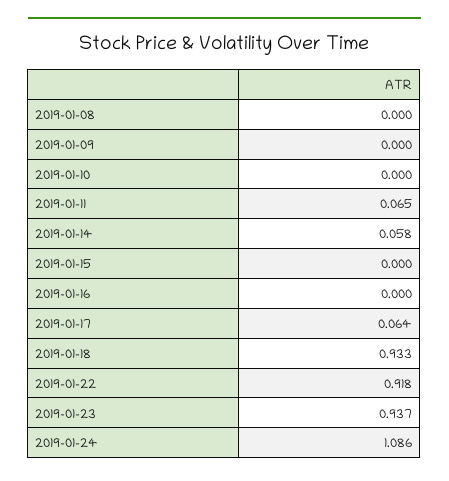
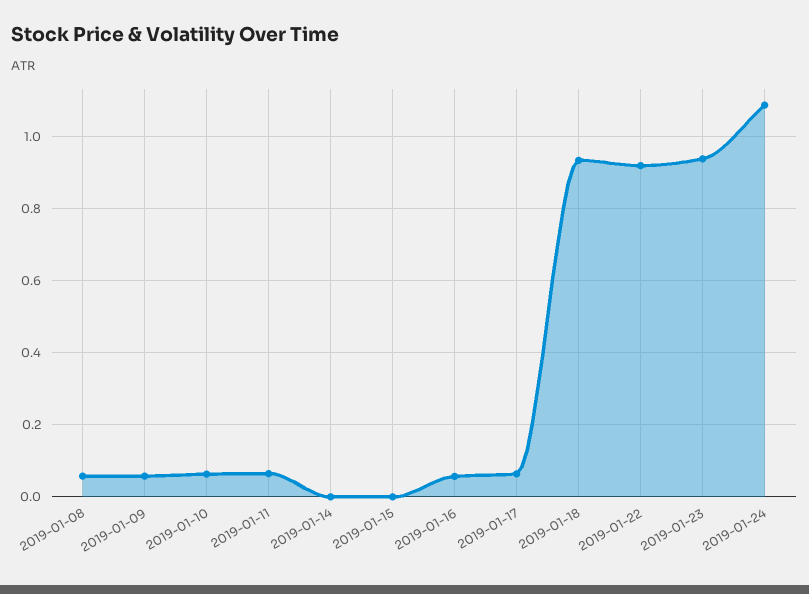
  {
-   "2019-01-08": 0,
+   "2019-01-08": 0.06,
-   "2019-01-09": 0,
+   "2019-01-09": 0.06,
-   "2019-01-10": 0,
+   "2019-01-10": 0.06,
    "2019-01-11": 0.065,
-   "2019-01-14": 0.058,
+   "2019-01-14": 0,
    "2019-01-15": 0,
-   "2019-01-16": 0,
+   "2019-01-16": 0.06,
    "2019-01-17": 0.064,
    "2019-01-18": 0.933,
    "2019-01-22": 0.918,
    "2019-01-23": 0.937,
    "2019-01-24": 1.086
  }

